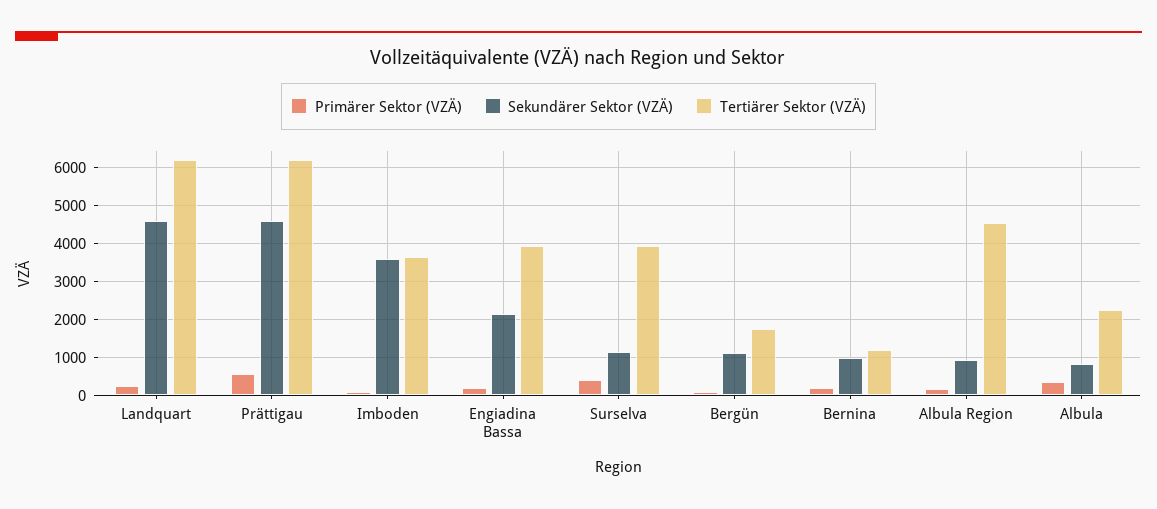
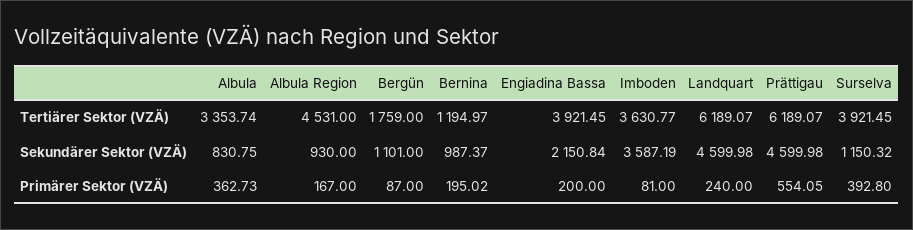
  {
    "Primärer Sektor (VZÄ)": {
      "Landquart": 240,
      "Prättigau": 554.05,
      "Imboden": 81,
      "Engiadina Bassa": 200,
      "Surselva": 392.8,
      "Bergün": 87,
      "Bernina": 195.02,
      "Albula Region": 167,
      "Albula": 362.73
    },
    "Sekundärer Sektor (VZÄ)": {
      "Landquart": 4599.98,
      "Prättigau": 4599.98,
      "Imboden": 3587.19,
      "Engiadina Bassa": 2150.84,
      "Surselva": 1150.32,
      "Bergün": 1101,
      "Bernina": 987.37,
      "Albula Region": 930,
      "Albula": 830.75
    },
    "Tertiärer Sektor (VZÄ)": {
      "Landquart": 6189.07,
      "Prättigau": 6189.07,
      "Imboden": 3630.77,
      "Engiadina Bassa": 3921.45,
      "Surselva": 3921.45,
      "Bergün": 1759,
      "Bernina": 1194.97,
      "Albula Region": 4531,
-     "Albula": 2200
+     "Albula": 3353.74
    }
  }

